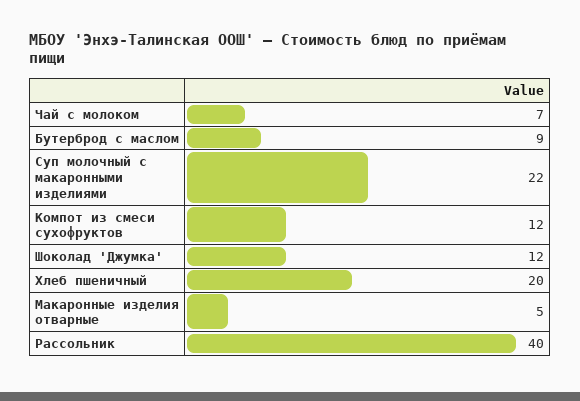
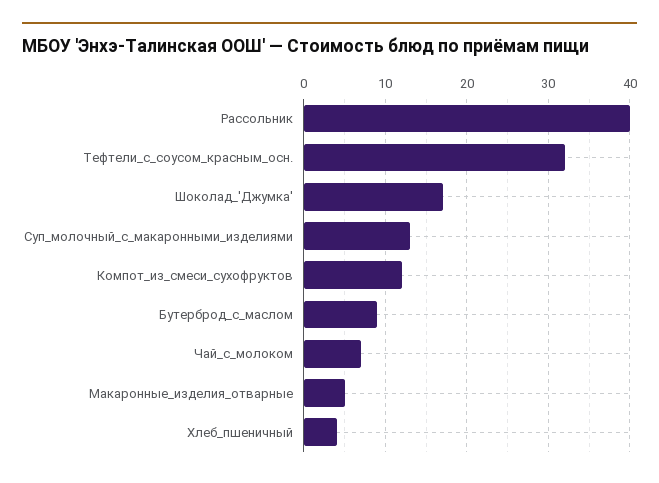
  {
    "Чай с молоком": 7,
    "Бутерброд с маслом": 9,
-   "Суп молочный с макаронными изделиями": 22,
+   "Суп молочный с макаронными изделиями": 13,
    "Компот из смеси сухофруктов": 12,
-   "Шоколад 'Джумка'": 12,
+   "Шоколад 'Джумка'": 17,
-   "Хлеб пшеничный": 20,
+   "Хлеб пшеничный": 4,
    "Макаронные изделия отварные": 5,
-   "Рассольник": 40
+   "Рассольник": 40,
+   "Тефтели_с_соусом_красным_осн.": 32
  }

